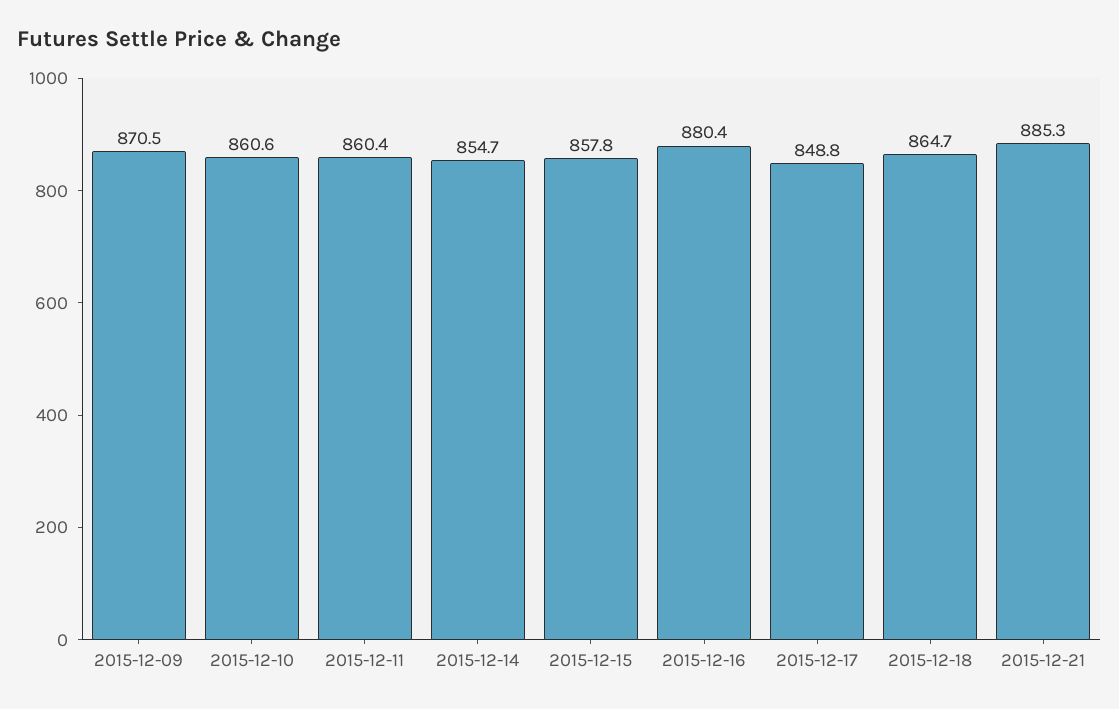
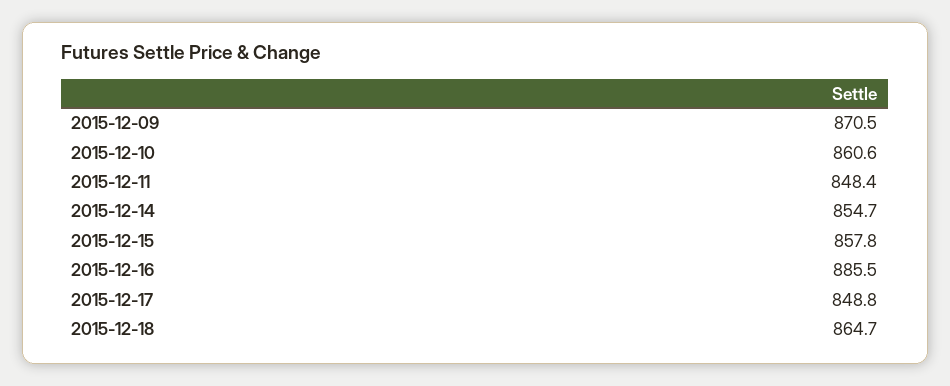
  {
    "2015-12-09": 870.5,
    "2015-12-10": 860.6,
-   "2015-12-11": 860.4,
+   "2015-12-11": 848.4,
    "2015-12-14": 854.7,
    "2015-12-15": 857.8,
-   "2015-12-16": 880.4,
+   "2015-12-16": 885.5,
    "2015-12-17": 848.8,
-   "2015-12-18": 864.7,
+   "2015-12-18": 864.7
-   "2015-12-21": 885.3
  }

